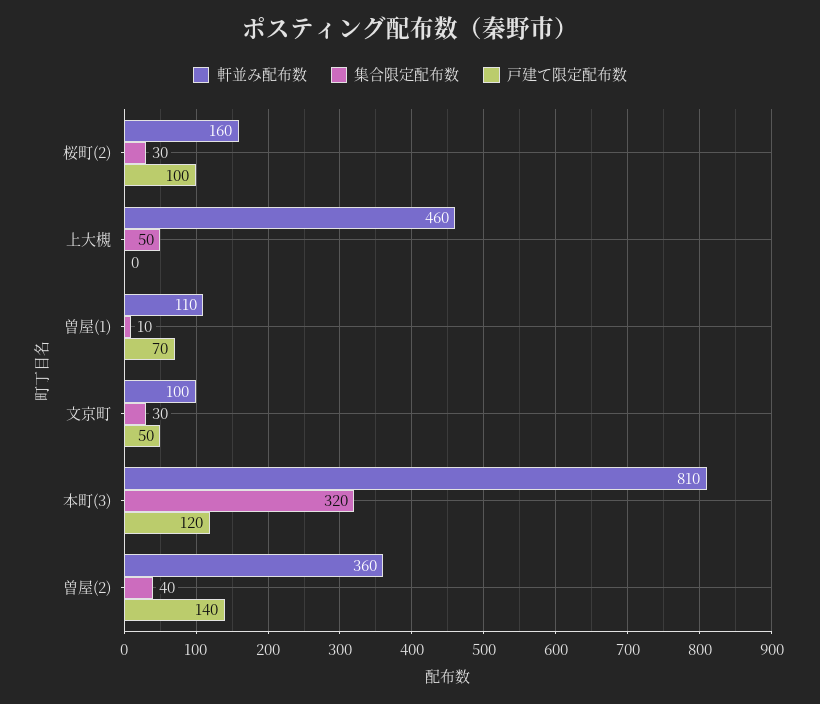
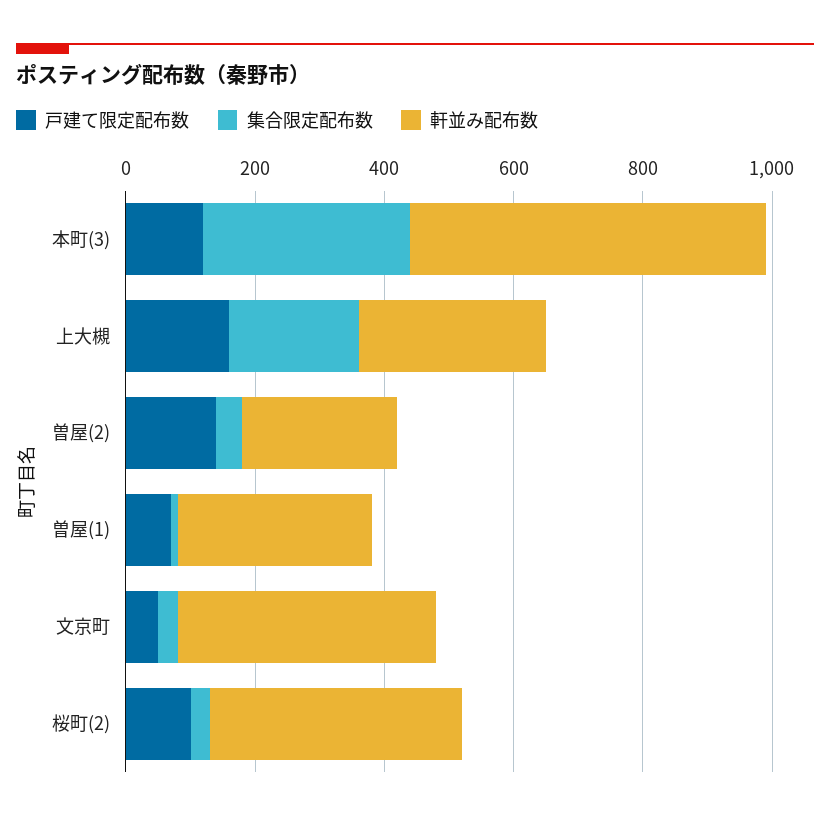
  {
    "軒並み配布数": {
-     "桜町(2)": 160,
+     "桜町(2)": 400,
-     "上大槻": 460,
+     "上大槻": 300,
-     "曽屋(1)": 110,
+     "曽屋(1)": 300,
-     "文京町": 100,
+     "文京町": 400,
-     "本町(3)": 810,
+     "本町(3)": 550,
-     "曽屋(2)": 360
+     "曽屋(2)": 250
    },
    "集合限定配布数": {
      "桜町(2)": 30,
-     "上大槻": 50,
+     "上大槻": 200,
      "曽屋(1)": 10,
      "文京町": 30,
      "本町(3)": 320,
      "曽屋(2)": 40
    },
    "戸建て限定配布数": {
      "桜町(2)": 100,
-     "上大槻": 0,
+     "上大槻": 150,
      "曽屋(1)": 70,
      "文京町": 50,
      "本町(3)": 120,
      "曽屋(2)": 140
    }
  }

